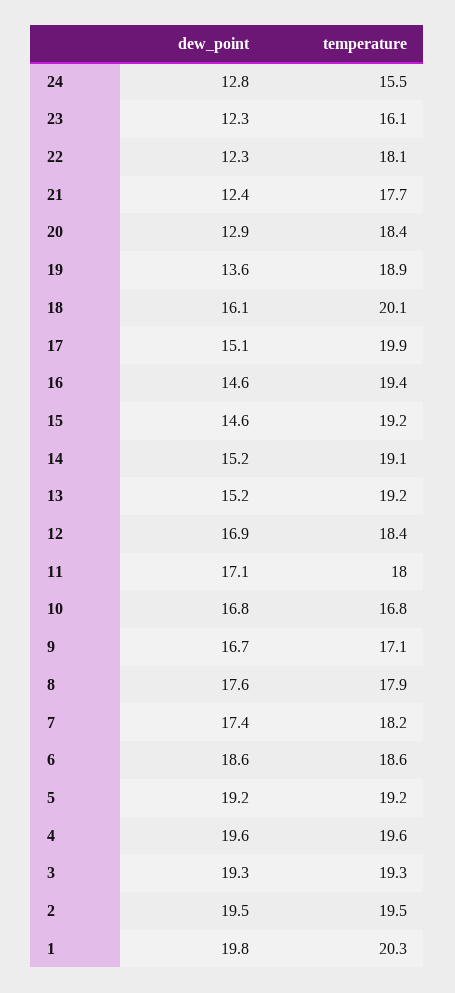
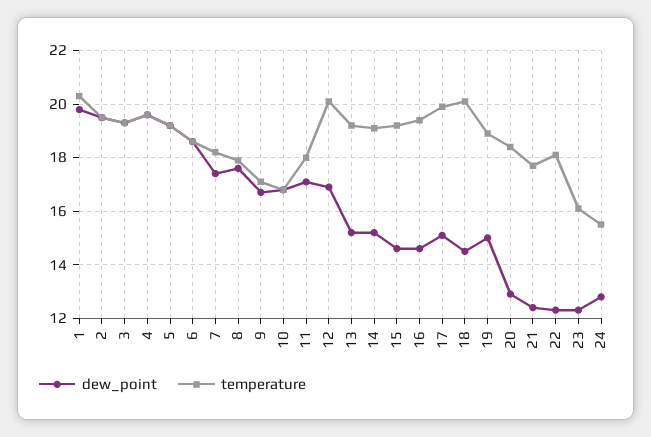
  {
    "dew_point": {
      "24": 12.8,
      "23": 12.3,
      "22": 12.3,
      "21": 12.4,
      "20": 12.9,
-     "19": 13.6,
+     "19": 15,
-     "18": 16.1,
+     "18": 14.5,
      "17": 15.1,
      "16": 14.6,
      "15": 14.6,
      "14": 15.2,
      "13": 15.2,
      "12": 16.9,
      "11": 17.1,
      "10": 16.8,
      "9": 16.7,
      "8": 17.6,
      "7": 17.4,
      "6": 18.6,
      "5": 19.2,
      "4": 19.6,
      "3": 19.3,
      "2": 19.5,
      "1": 19.8
    },
    "temperature": {
      "24": 15.5,
      "23": 16.1,
      "22": 18.1,
      "21": 17.7,
      "20": 18.4,
      "19": 18.9,
      "18": 20.1,
      "17": 19.9,
      "16": 19.4,
      "15": 19.2,
      "14": 19.1,
      "13": 19.2,
-     "12": 18.4,
+     "12": 20,
      "11": 18,
      "10": 16.8,
      "9": 17.1,
      "8": 17.9,
      "7": 18.2,
      "6": 18.6,
      "5": 19.2,
      "4": 19.6,
      "3": 19.3,
      "2": 19.5,
      "1": 20.3
    }
  }

